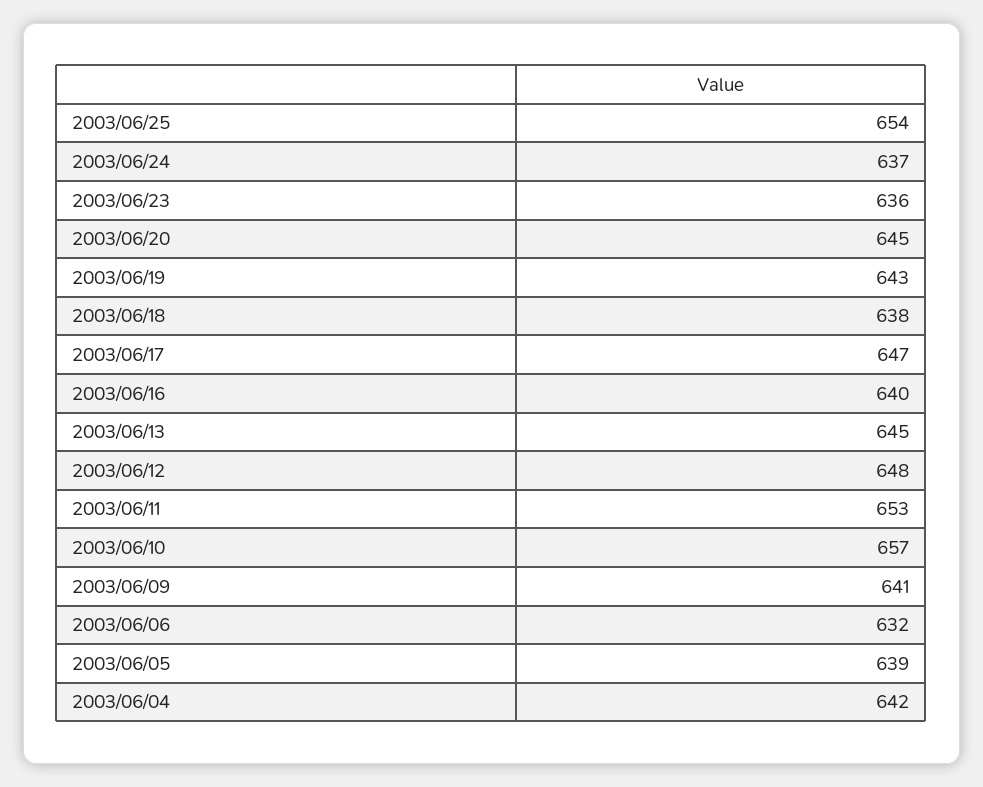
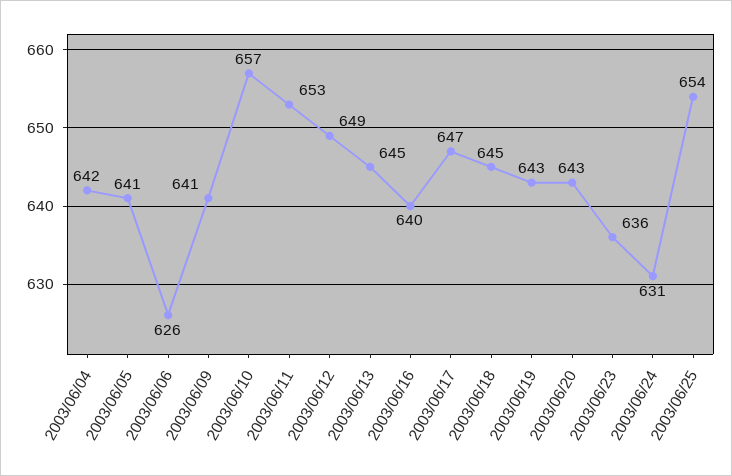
  {
    "2003/06/25": 654,
-   "2003/06/24": 637,
+   "2003/06/24": 631,
    "2003/06/23": 636,
-   "2003/06/20": 645,
+   "2003/06/20": 643,
    "2003/06/19": 643,
-   "2003/06/18": 638,
+   "2003/06/18": 645,
    "2003/06/17": 647,
    "2003/06/16": 640,
    "2003/06/13": 645,
-   "2003/06/12": 648,
+   "2003/06/12": 649,
    "2003/06/11": 653,
    "2003/06/10": 657,
    "2003/06/09": 641,
-   "2003/06/06": 632,
+   "2003/06/06": 626,
-   "2003/06/05": 639,
+   "2003/06/05": 641,
    "2003/06/04": 642
  }

